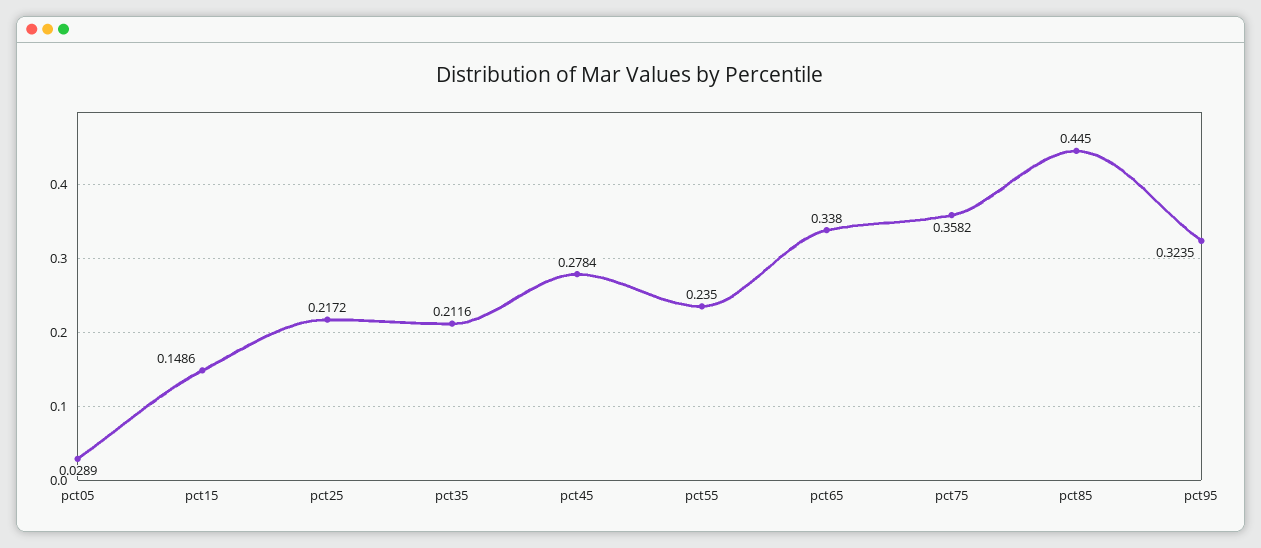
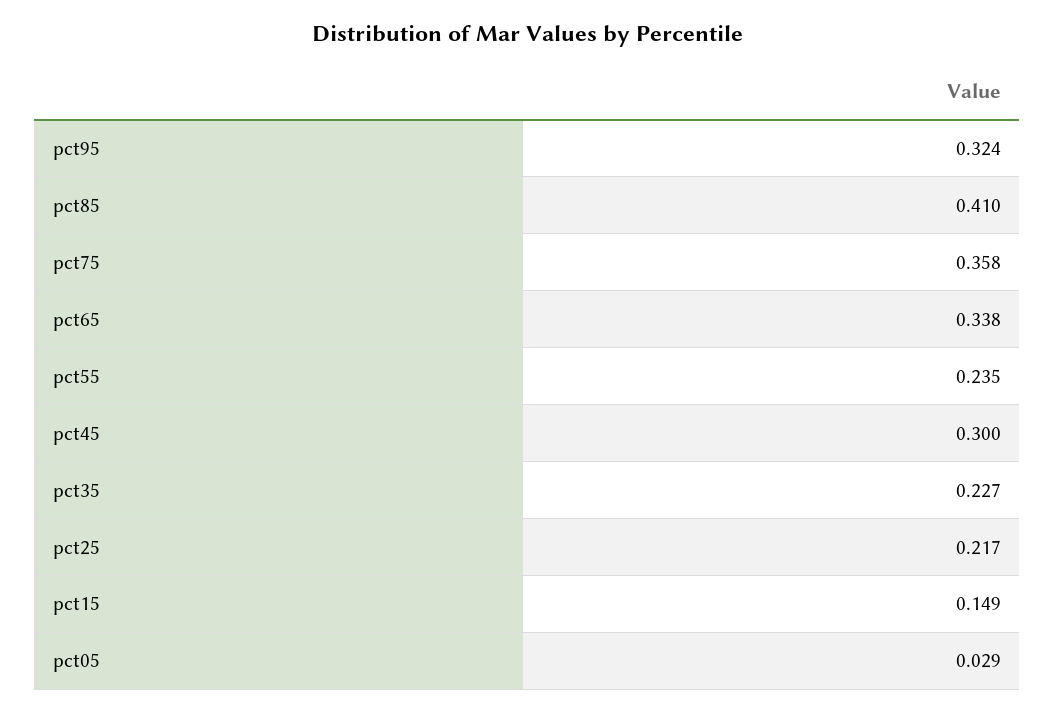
  {
    "pct05": 0.0289,
    "pct15": 0.1486,
    "pct25": 0.2172,
-   "pct35": 0.2116,
+   "pct35": 0.227,
-   "pct45": 0.2784,
+   "pct45": 0.3,
    "pct55": 0.235,
    "pct65": 0.338,
    "pct75": 0.3582,
-   "pct85": 0.445,
+   "pct85": 0.41,
    "pct95": 0.3235
  }

